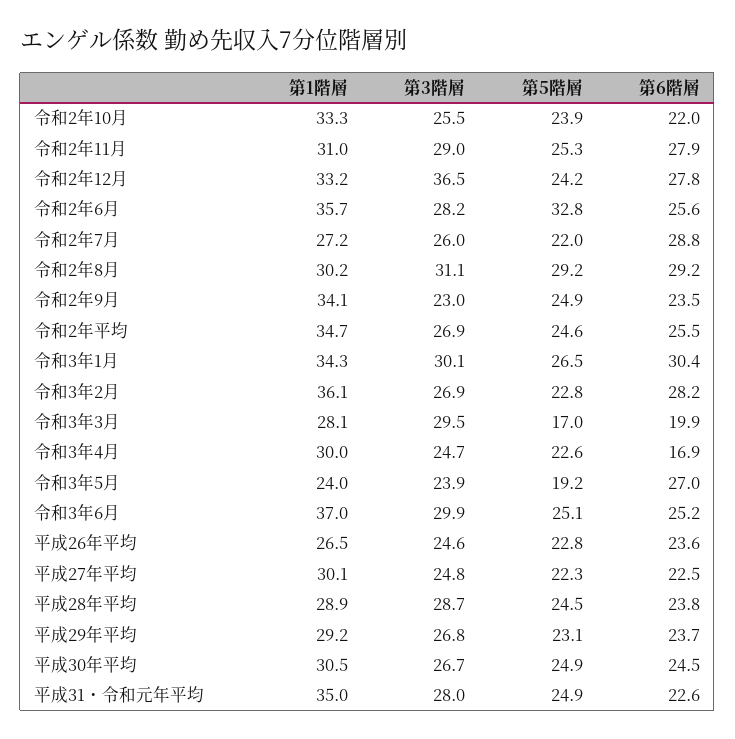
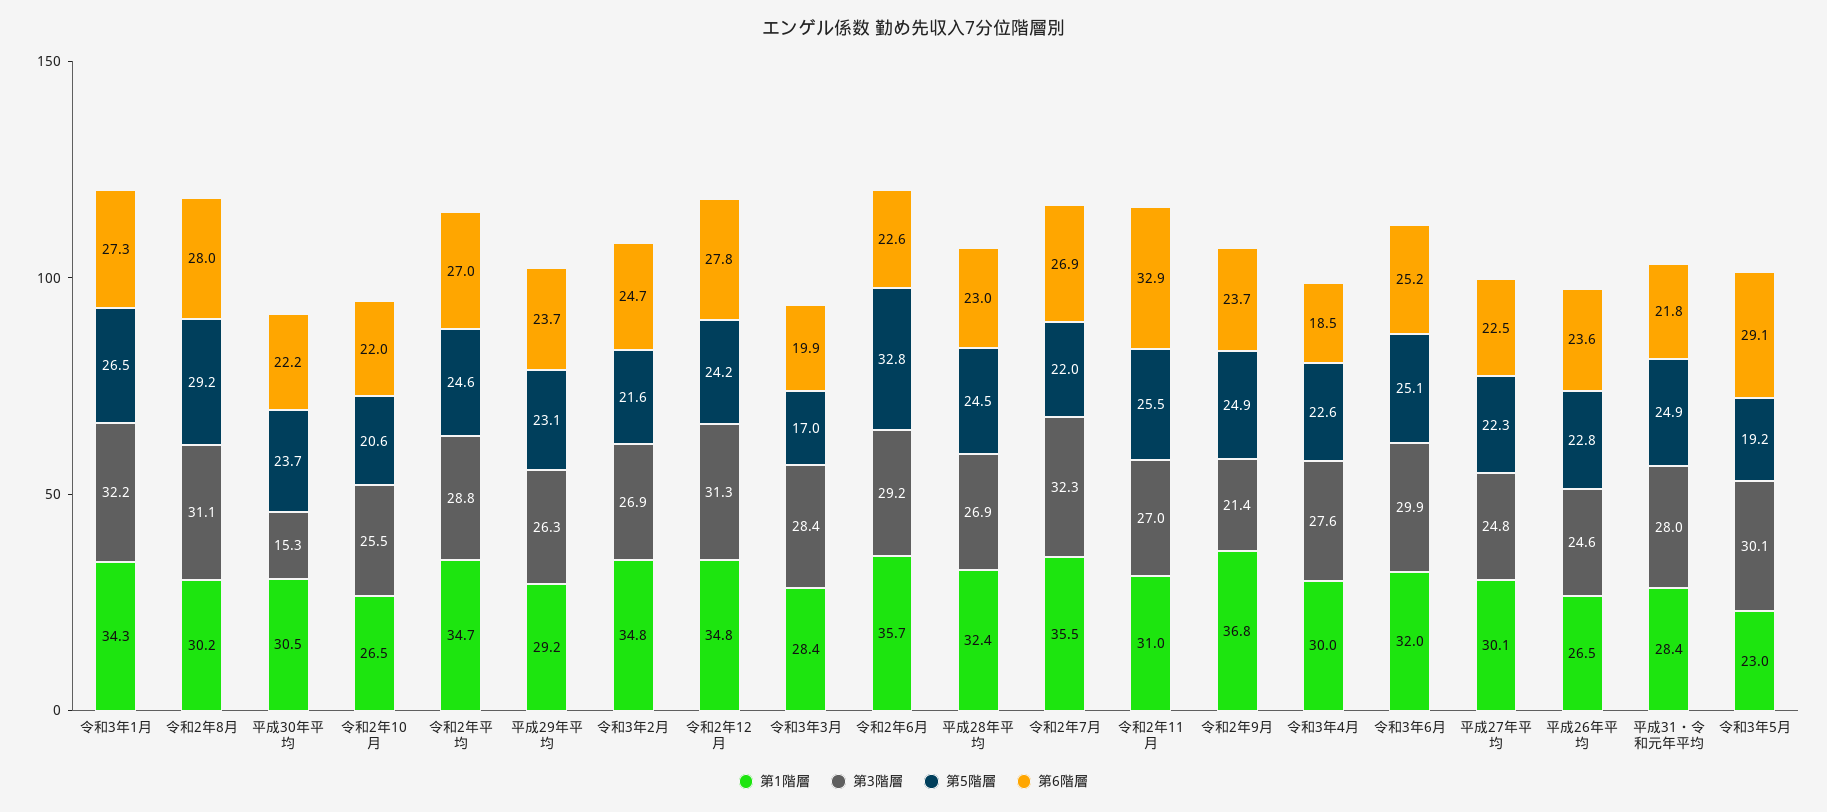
  {
    "第1階層": {
-     "令和2年10月": 33.3,
+     "令和2年10月": 26.5,
      "令和2年11月": 31,
-     "令和2年12月": 33.2,
+     "令和2年12月": 34.8,
      "令和2年6月": 35.7,
-     "令和2年7月": 27.2,
+     "令和2年7月": 35.5,
      "令和2年8月": 30.2,
-     "令和2年9月": 34.1,
+     "令和2年9月": 36.8,
      "令和2年平均": 34.7,
      "令和3年1月": 34.3,
-     "令和3年2月": 36.1,
+     "令和3年2月": 34.8,
-     "令和3年3月": 28.1,
+     "令和3年3月": 28.4,
      "令和3年4月": 30,
-     "令和3年5月": 24,
+     "令和3年5月": 23,
-     "令和3年6月": 37,
+     "令和3年6月": 32,
      "平成26年平均": 26.5,
      "平成27年平均": 30.1,
-     "平成28年平均": 28.9,
+     "平成28年平均": 32.4,
      "平成29年平均": 29.2,
      "平成30年平均": 30.5,
-     "平成31・令和元年平均": 35
+     "平成31・令和元年平均": 28.4
    },
    "第3階層": {
      "令和2年10月": 25.5,
-     "令和2年11月": 29,
+     "令和2年11月": 27,
-     "令和2年12月": 36.5,
+     "令和2年12月": 31.3,
-     "令和2年6月": 28.2,
+     "令和2年6月": 29.2,
-     "令和2年7月": 26,
+     "令和2年7月": 32.3,
      "令和2年8月": 31.1,
-     "令和2年9月": 23,
+     "令和2年9月": 21.4,
-     "令和2年平均": 26.9,
+     "令和2年平均": 28.8,
-     "令和3年1月": 30.1,
+     "令和3年1月": 32.2,
      "令和3年2月": 26.9,
-     "令和3年3月": 29.5,
+     "令和3年3月": 28.4,
-     "令和3年4月": 24.7,
+     "令和3年4月": 27.6,
-     "令和3年5月": 23.9,
+     "令和3年5月": 30.1,
      "令和3年6月": 29.9,
      "平成26年平均": 24.6,
      "平成27年平均": 24.8,
-     "平成28年平均": 28.7,
+     "平成28年平均": 26.9,
-     "平成29年平均": 26.8,
+     "平成29年平均": 26.3,
-     "平成30年平均": 26.7,
+     "平成30年平均": 15.3,
      "平成31・令和元年平均": 28
    },
    "第5階層": {
-     "令和2年10月": 23.9,
+     "令和2年10月": 20.6,
-     "令和2年11月": 25.3,
+     "令和2年11月": 25.5,
      "令和2年12月": 24.2,
      "令和2年6月": 32.8,
      "令和2年7月": 22,
      "令和2年8月": 29.2,
      "令和2年9月": 24.9,
      "令和2年平均": 24.6,
      "令和3年1月": 26.5,
-     "令和3年2月": 22.8,
+     "令和3年2月": 21.6,
      "令和3年3月": 17,
      "令和3年4月": 22.6,
      "令和3年5月": 19.2,
      "令和3年6月": 25.1,
      "平成26年平均": 22.8,
      "平成27年平均": 22.3,
      "平成28年平均": 24.5,
      "平成29年平均": 23.1,
-     "平成30年平均": 24.9,
+     "平成30年平均": 23.7,
      "平成31・令和元年平均": 24.9
    },
    "第6階層": {
      "令和2年10月": 22,
-     "令和2年11月": 27.9,
+     "令和2年11月": 32.9,
      "令和2年12月": 27.8,
-     "令和2年6月": 25.6,
+     "令和2年6月": 22.6,
-     "令和2年7月": 28.8,
+     "令和2年7月": 26.9,
-     "令和2年8月": 29.2,
+     "令和2年8月": 28,
-     "令和2年9月": 23.5,
+     "令和2年9月": 23.7,
-     "令和2年平均": 25.5,
+     "令和2年平均": 27,
-     "令和3年1月": 30.4,
+     "令和3年1月": 27.3,
-     "令和3年2月": 28.2,
+     "令和3年2月": 24.7,
      "令和3年3月": 19.9,
-     "令和3年4月": 16.9,
+     "令和3年4月": 18.5,
-     "令和3年5月": 27,
+     "令和3年5月": 29.1,
      "令和3年6月": 25.2,
      "平成26年平均": 23.6,
      "平成27年平均": 22.5,
-     "平成28年平均": 23.8,
+     "平成28年平均": 23,
      "平成29年平均": 23.7,
-     "平成30年平均": 24.5,
+     "平成30年平均": 22.2,
-     "平成31・令和元年平均": 22.6
+     "平成31・令和元年平均": 21.8
    }
  }

